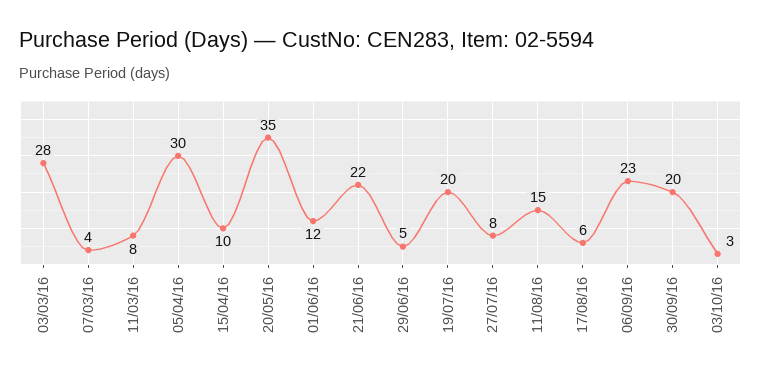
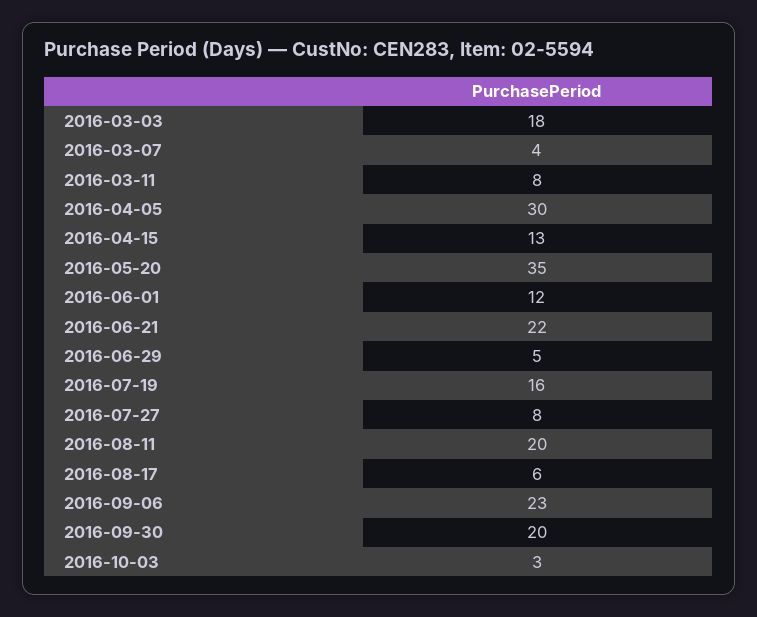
  {
-   "03/03/16": 28,
+   "03/03/16": 18,
    "07/03/16": 4,
    "11/03/16": 8,
    "05/04/16": 30,
-   "15/04/16": 10,
+   "15/04/16": 13,
    "20/05/16": 35,
    "01/06/16": 12,
    "21/06/16": 22,
    "29/06/16": 5,
-   "19/07/16": 20,
+   "19/07/16": 16,
    "27/07/16": 8,
-   "11/08/16": 15,
+   "11/08/16": 20,
    "17/08/16": 6,
    "06/09/16": 23,
    "30/09/16": 20,
    "03/10/16": 3
  }

